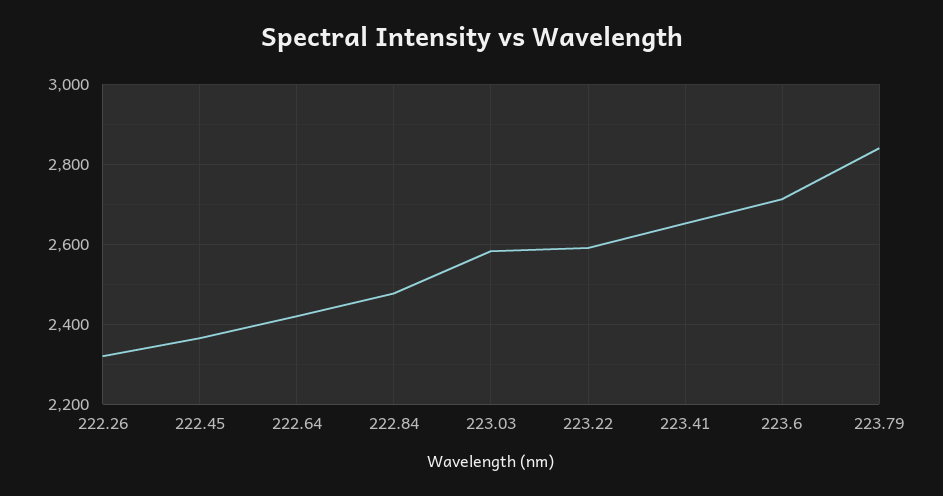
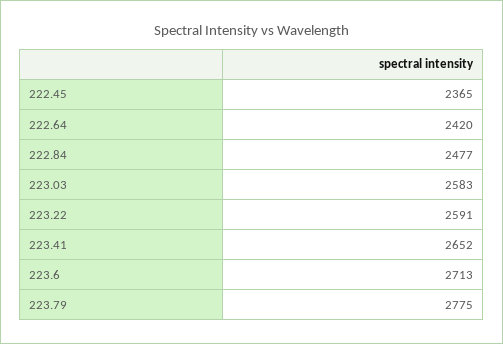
  {
-   "222.26": 2320,
    "222.45": 2365,
    "222.64": 2420,
    "222.84": 2477,
    "223.03": 2583,
    "223.22": 2591,
    "223.41": 2652,
    "223.6": 2713,
-   "223.79": 2840
+   "223.79": 2775
  }

